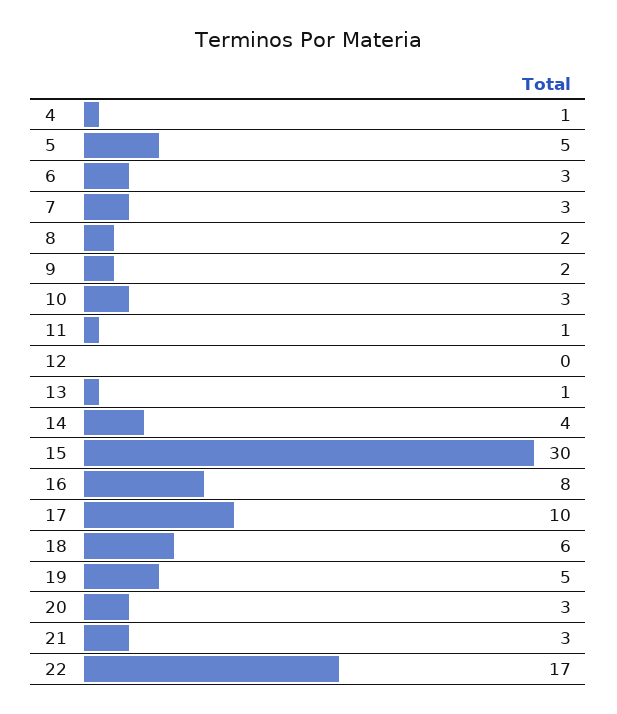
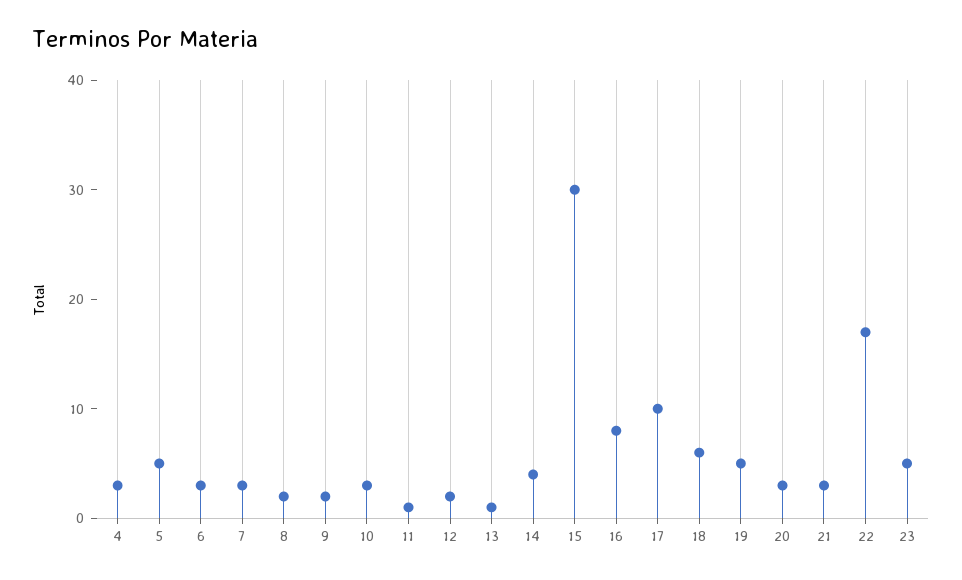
  {
-   "4": 1,
+   "4": 3,
    "5": 5,
    "6": 3,
    "7": 3,
    "8": 2,
    "9": 2,
    "10": 3,
    "11": 1,
-   "12": 0,
+   "12": 2,
    "13": 1,
    "14": 4,
    "15": 30,
    "16": 8,
    "17": 10,
    "18": 6,
    "19": 5,
    "20": 3,
    "21": 3,
-   "22": 17
+   "22": 17,
+   "23": 5
  }

